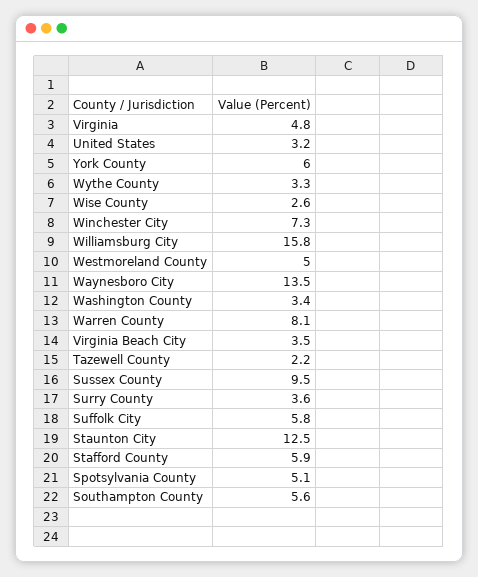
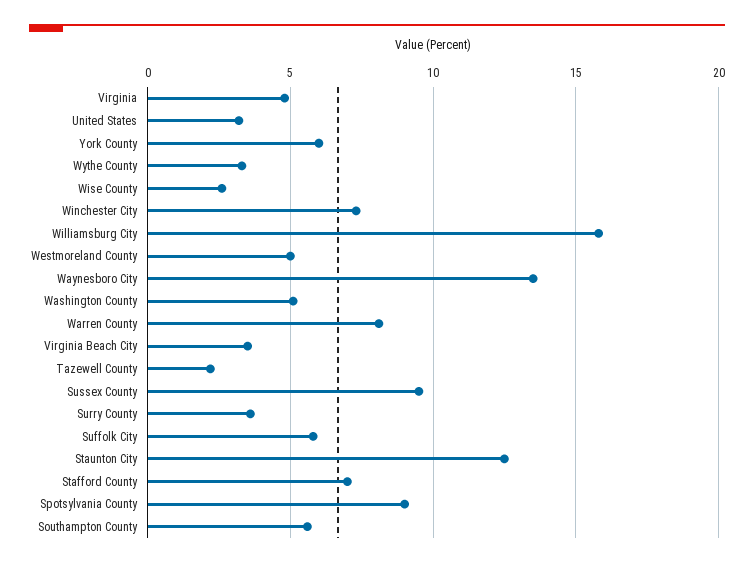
  {
    "Virginia": 4.8,
    "United States": 3.2,
    "York County": 6,
    "Wythe County": 3.3,
    "Wise County": 2.6,
    "Winchester City": 7.3,
    "Williamsburg City": 15.8,
    "Westmoreland County": 5,
    "Waynesboro City": 13.5,
-   "Washington County": 3.4,
+   "Washington County": 5,
    "Warren County": 8.1,
    "Virginia Beach City": 3.5,
    "Tazewell County": 2.2,
    "Sussex County": 9.5,
    "Surry County": 3.6,
    "Suffolk City": 5.8,
    "Staunton City": 12.5,
-   "Stafford County": 5.9,
+   "Stafford County": 7,
-   "Spotsylvania County": 5.1,
+   "Spotsylvania County": 9,
    "Southampton County": 5.6
  }

